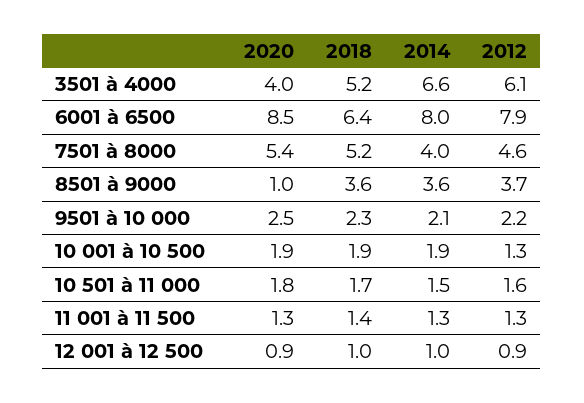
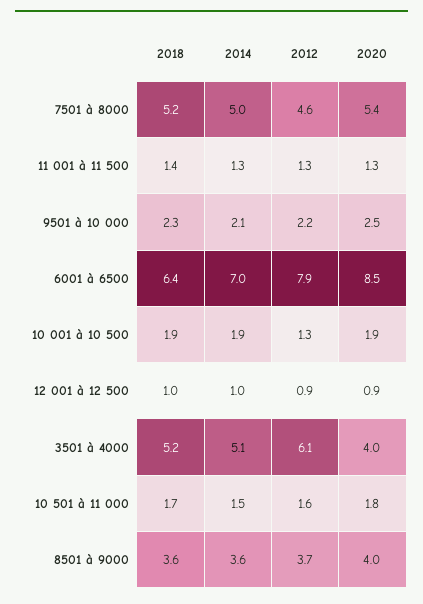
  {
    "2020": {
      "3501 à 4000": 4,
      "6001 à 6500": 8.5,
      "7501 à 8000": 5.4,
-     "8501 à 9000": 1,
+     "8501 à 9000": 4,
      "9501 à 10 000": 2.5,
      "10 001 à 10 500": 1.9,
      "10 501 à 11 000": 1.8,
      "11 001 à 11 500": 1.3,
      "12 001 à 12 500": 0.9
    },
    "2018": {
      "3501 à 4000": 5.2,
      "6001 à 6500": 6.4,
      "7501 à 8000": 5.2,
      "8501 à 9000": 3.6,
      "9501 à 10 000": 2.3,
      "10 001 à 10 500": 1.9,
      "10 501 à 11 000": 1.7,
      "11 001 à 11 500": 1.4,
      "12 001 à 12 500": 1
    },
    "2014": {
-     "3501 à 4000": 6.6,
+     "3501 à 4000": 5.1,
-     "6001 à 6500": 8,
+     "6001 à 6500": 7,
-     "7501 à 8000": 4,
+     "7501 à 8000": 5,
      "8501 à 9000": 3.6,
      "9501 à 10 000": 2.1,
      "10 001 à 10 500": 1.9,
      "10 501 à 11 000": 1.5,
      "11 001 à 11 500": 1.3,
      "12 001 à 12 500": 1
    },
    "2012": {
      "3501 à 4000": 6.1,
      "6001 à 6500": 7.9,
      "7501 à 8000": 4.6,
      "8501 à 9000": 3.7,
      "9501 à 10 000": 2.2,
      "10 001 à 10 500": 1.3,
      "10 501 à 11 000": 1.6,
      "11 001 à 11 500": 1.3,
      "12 001 à 12 500": 0.9
    }
  }

